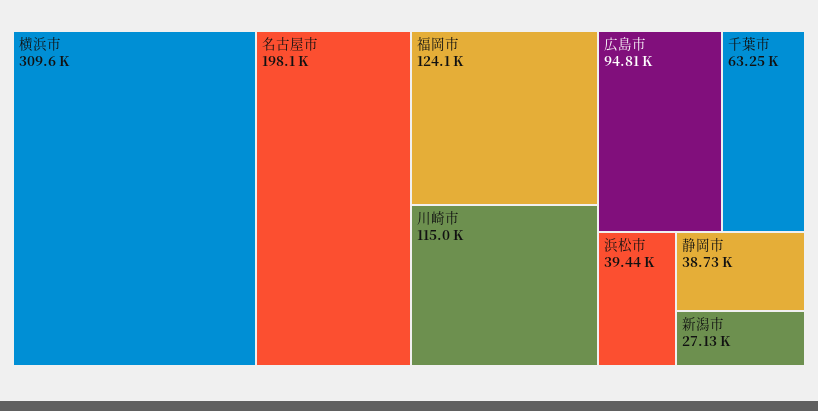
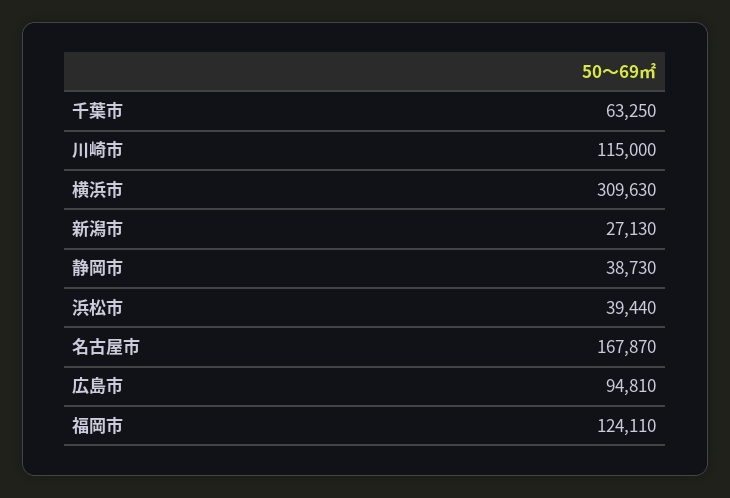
  {
    "横浜市": 309630,
-   "名古屋市": 198100,
+   "名古屋市": 167870,
    "福岡市": 124110,
    "川崎市": 115000,
    "広島市": 94810,
    "千葉市": 63250,
    "浜松市": 39440,
    "静岡市": 38730,
    "新潟市": 27130
  }

